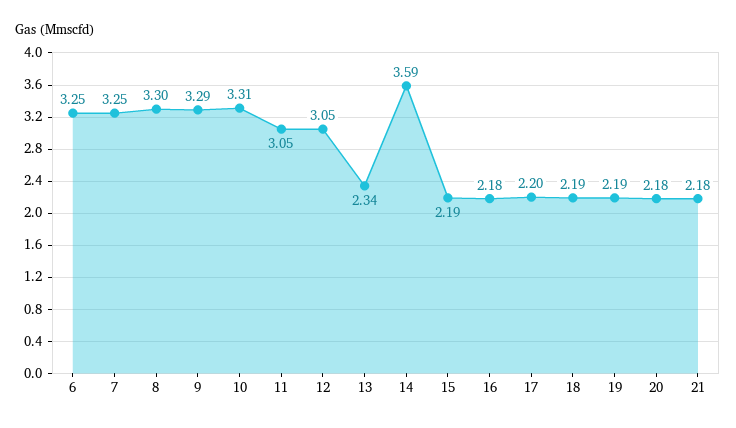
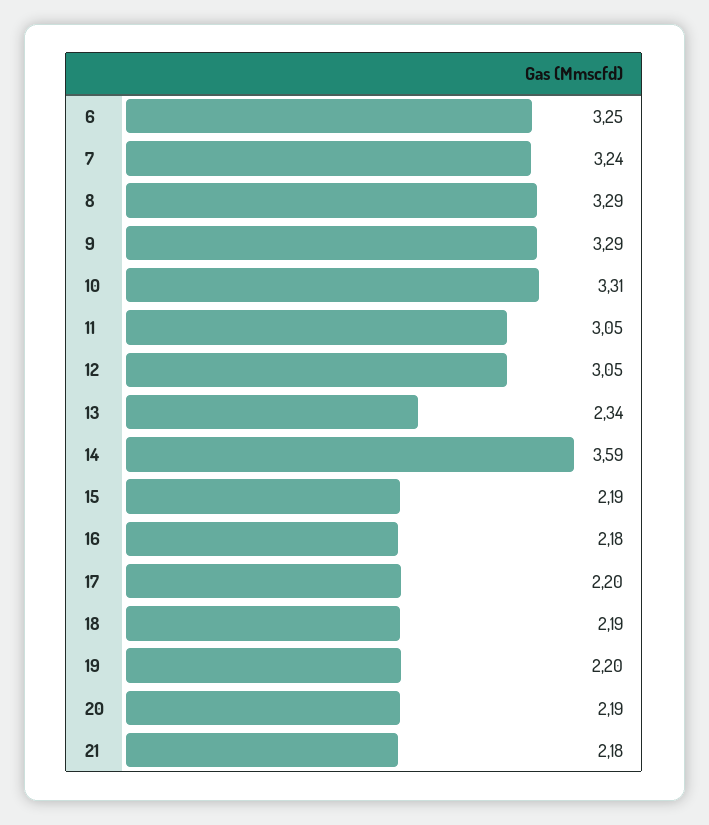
  {
    "6": 3.25,
-   "7": 3.25,
+   "7": 3.24,
-   "8": 3.3,
+   "8": 3.29,
    "9": 3.29,
    "10": 3.31,
    "11": 3.05,
    "12": 3.05,
    "13": 2.34,
    "14": 3.59,
    "15": 2.19,
    "16": 2.18,
    "17": 2.2,
    "18": 2.19,
-   "19": 2.19,
+   "19": 2.2,
-   "20": 2.18,
+   "20": 2.19,
    "21": 2.18
  }

